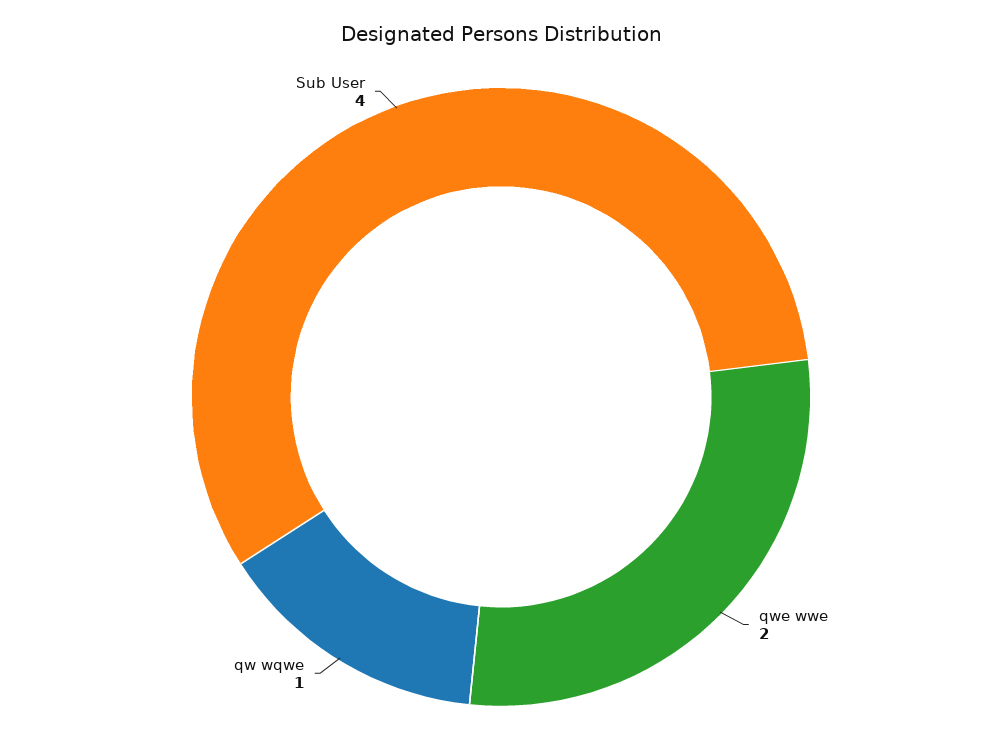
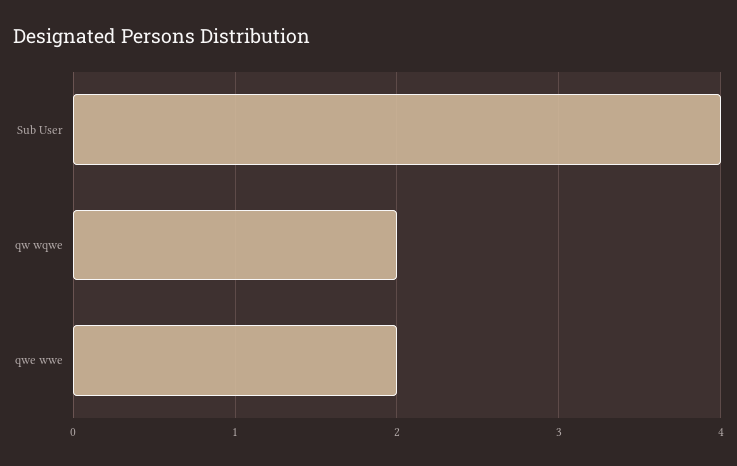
  {
    "qwe wwe": 2,
-   "qw wqwe": 1,
+   "qw wqwe": 2,
    "Sub User": 4
  }

